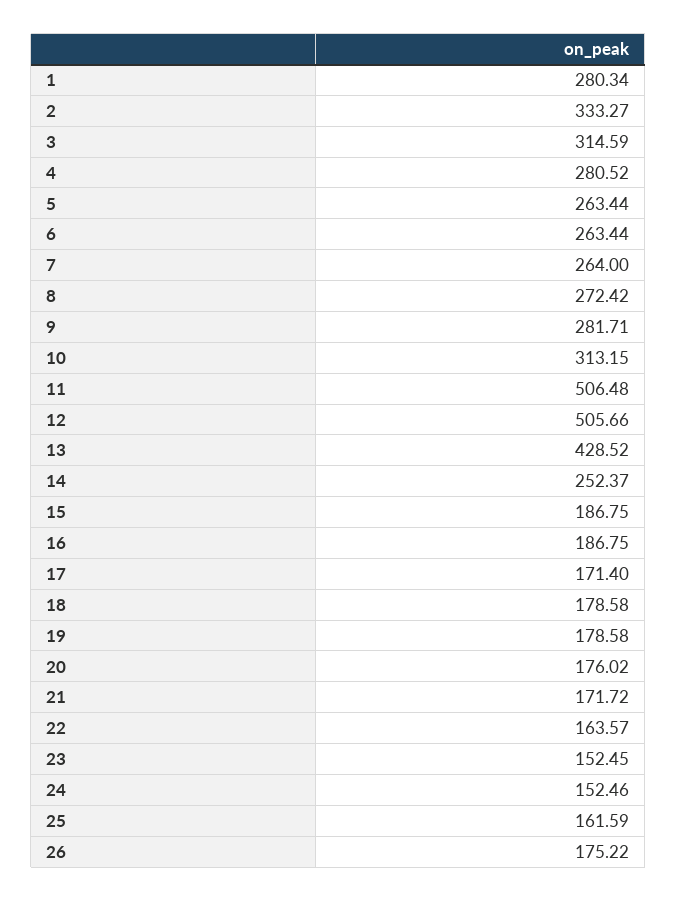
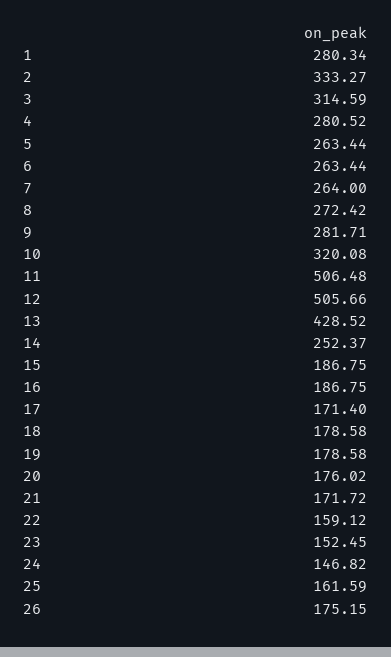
  {
    "1": 280.34,
    "2": 333.27,
    "3": 314.59,
    "4": 280.52,
    "5": 263.44,
    "6": 263.44,
    "7": 264,
    "8": 272.42,
    "9": 281.71,
-   "10": 313.15,
+   "10": 320.08,
    "11": 506.48,
    "12": 505.66,
    "13": 428.52,
    "14": 252.37,
    "15": 186.75,
    "16": 186.75,
    "17": 171.4,
    "18": 178.58,
    "19": 178.58,
    "20": 176.02,
    "21": 171.72,
-   "22": 163.57,
+   "22": 159.12,
    "23": 152.45,
-   "24": 152.46,
+   "24": 146.82,
    "25": 161.59,
-   "26": 175.22
+   "26": 175.15
  }

